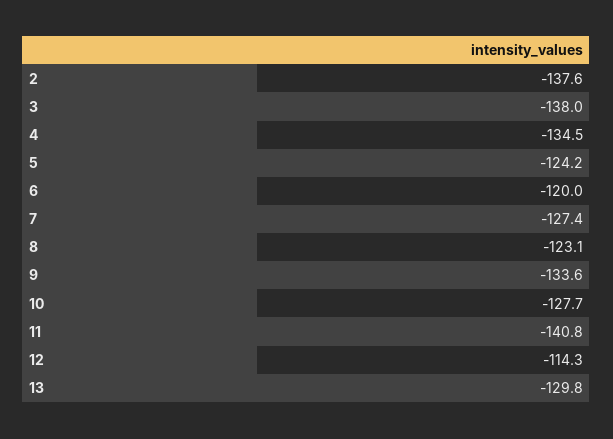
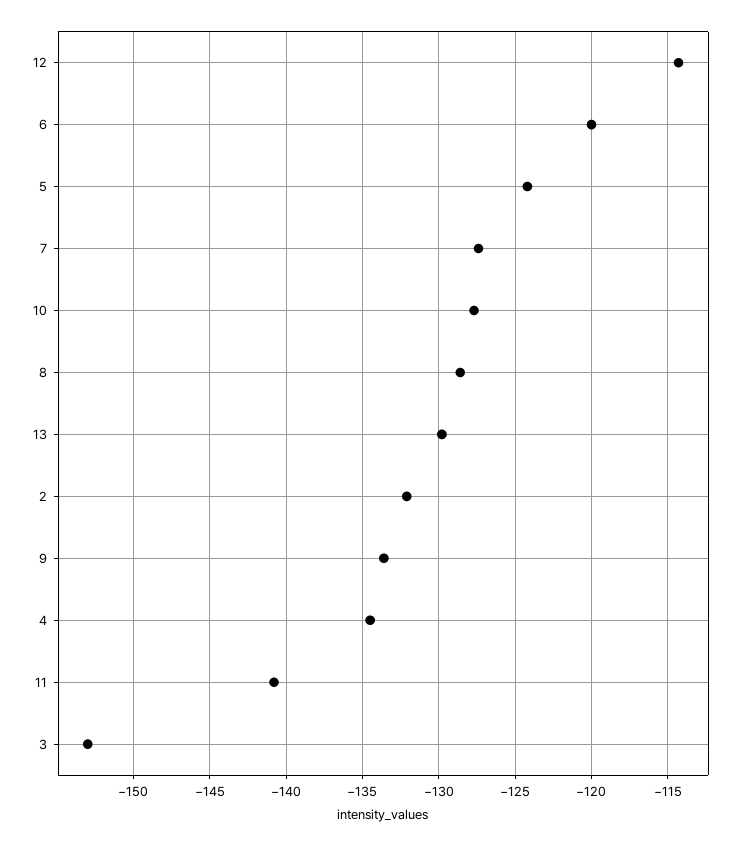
  {
-   "2": -137.6,
+   "2": -132,
-   "3": -138,
+   "3": -153,
    "4": -134.5,
    "5": -124.2,
    "6": -120,
    "7": -127.4,
-   "8": -123.1,
+   "8": -128.5,
    "9": -133.6,
    "10": -127.7,
    "11": -140.8,
    "12": -114.3,
    "13": -129.8
  }

